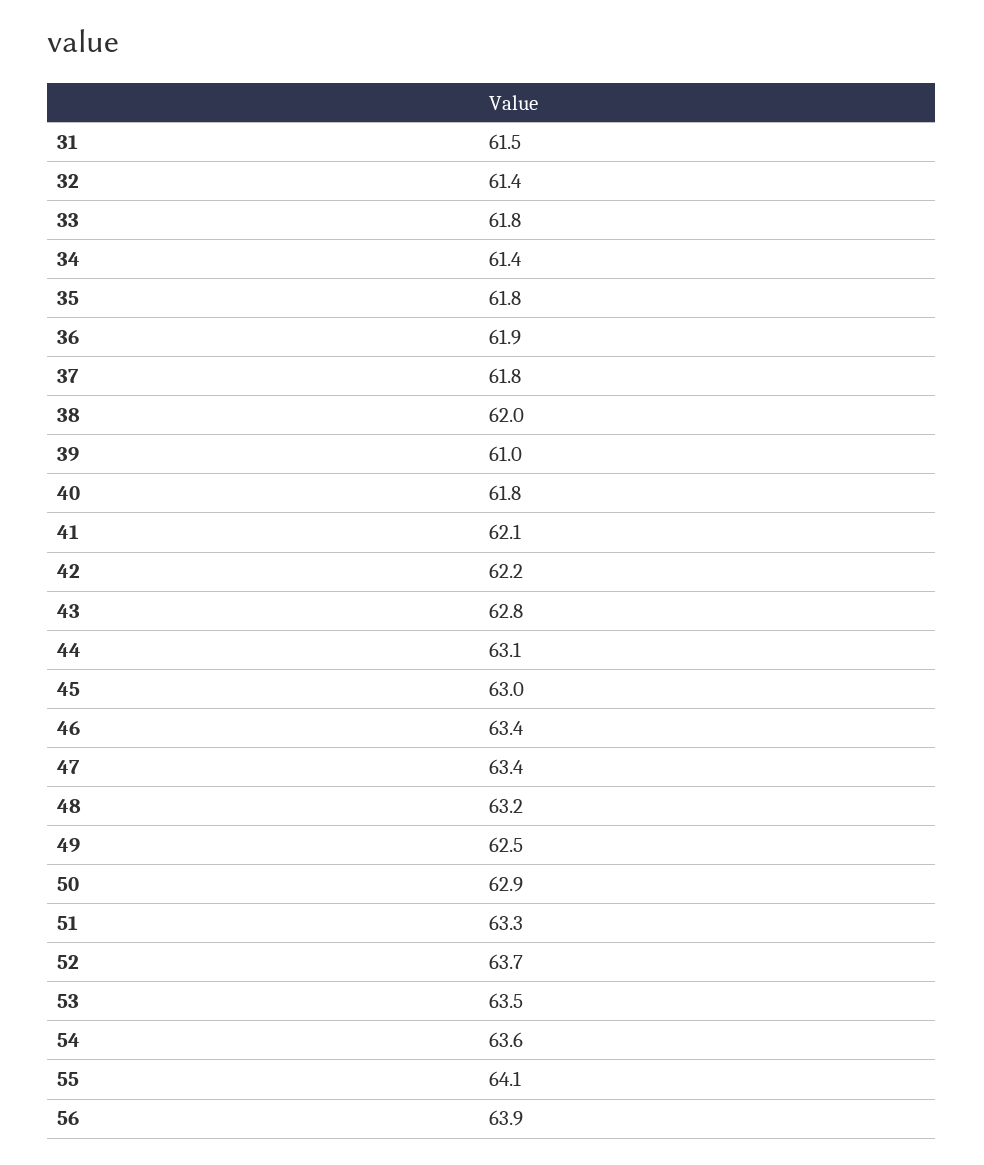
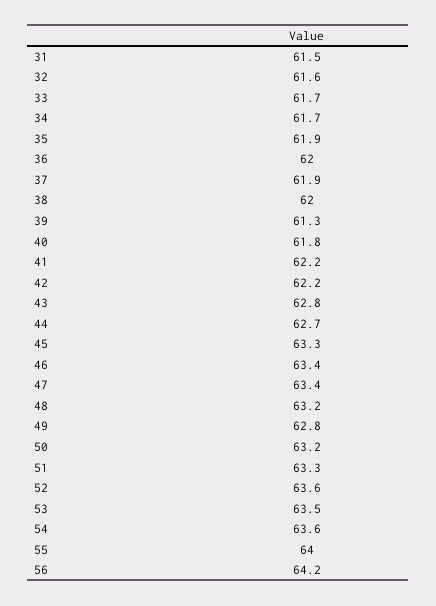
  {
    "31": 61.5,
-   "32": 61.4,
+   "32": 61.6,
-   "33": 61.8,
+   "33": 61.7,
-   "34": 61.4,
+   "34": 61.7,
-   "35": 61.8,
+   "35": 61.9,
-   "36": 61.9,
+   "36": 62,
-   "37": 61.8,
+   "37": 61.9,
    "38": 62,
-   "39": 61,
+   "39": 61.3,
    "40": 61.8,
-   "41": 62.1,
+   "41": 62.2,
    "42": 62.2,
    "43": 62.8,
-   "44": 63.1,
+   "44": 62.7,
-   "45": 63,
+   "45": 63.3,
    "46": 63.4,
    "47": 63.4,
    "48": 63.2,
-   "49": 62.5,
+   "49": 62.8,
-   "50": 62.9,
+   "50": 63.2,
    "51": 63.3,
-   "52": 63.7,
+   "52": 63.6,
    "53": 63.5,
    "54": 63.6,
-   "55": 64.1,
+   "55": 64,
-   "56": 63.9
+   "56": 64.2
  }

